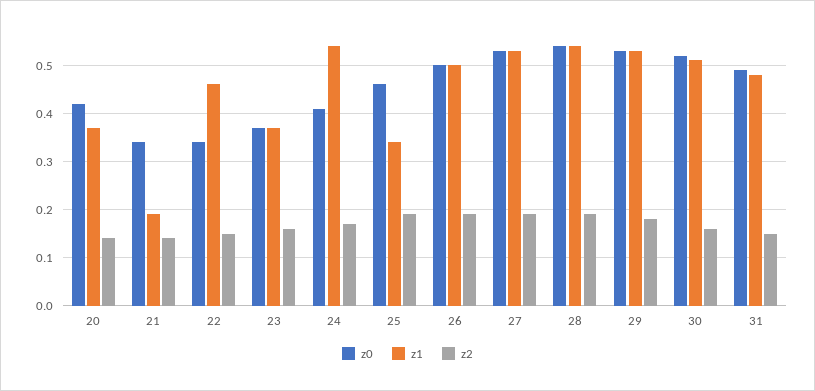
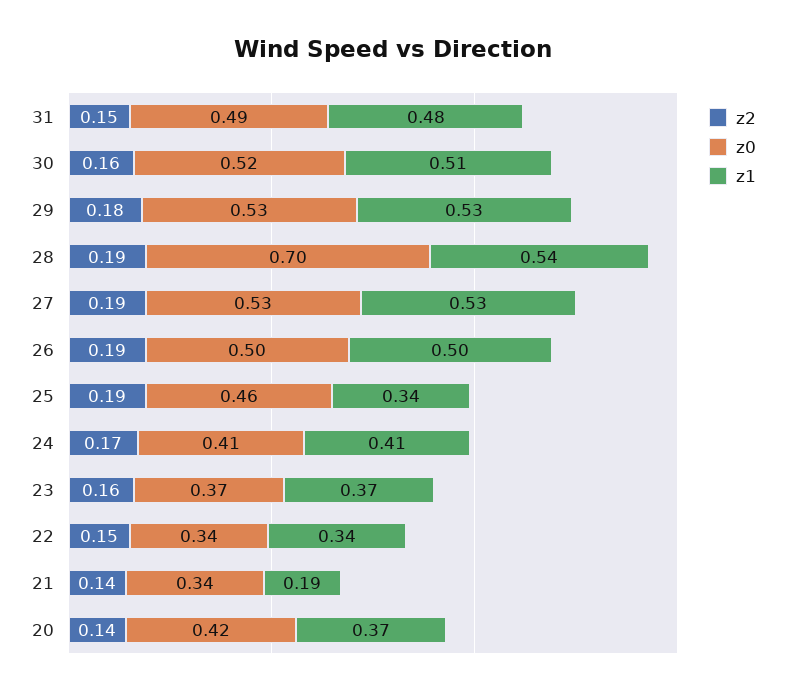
  {
    "z0": {
      "20": 0.42,
      "21": 0.34,
      "22": 0.34,
      "23": 0.37,
      "24": 0.41,
      "25": 0.46,
      "26": 0.5,
      "27": 0.53,
-     "28": 0.55,
+     "28": 0.7,
      "29": 0.53,
      "30": 0.52,
      "31": 0.49
    },
    "z1": {
      "20": 0.37,
      "21": 0.19,
-     "22": 0.45,
+     "22": 0.34,
      "23": 0.37,
-     "24": 0.55,
+     "24": 0.41,
      "25": 0.34,
      "26": 0.5,
      "27": 0.53,
      "28": 0.54,
      "29": 0.53,
      "30": 0.51,
      "31": 0.48
    },
    "z2": {
      "20": 0.14,
      "21": 0.14,
      "22": 0.15,
      "23": 0.16,
      "24": 0.17,
      "25": 0.19,
      "26": 0.19,
      "27": 0.19,
      "28": 0.19,
      "29": 0.18,
      "30": 0.16,
      "31": 0.15
    }
  }

